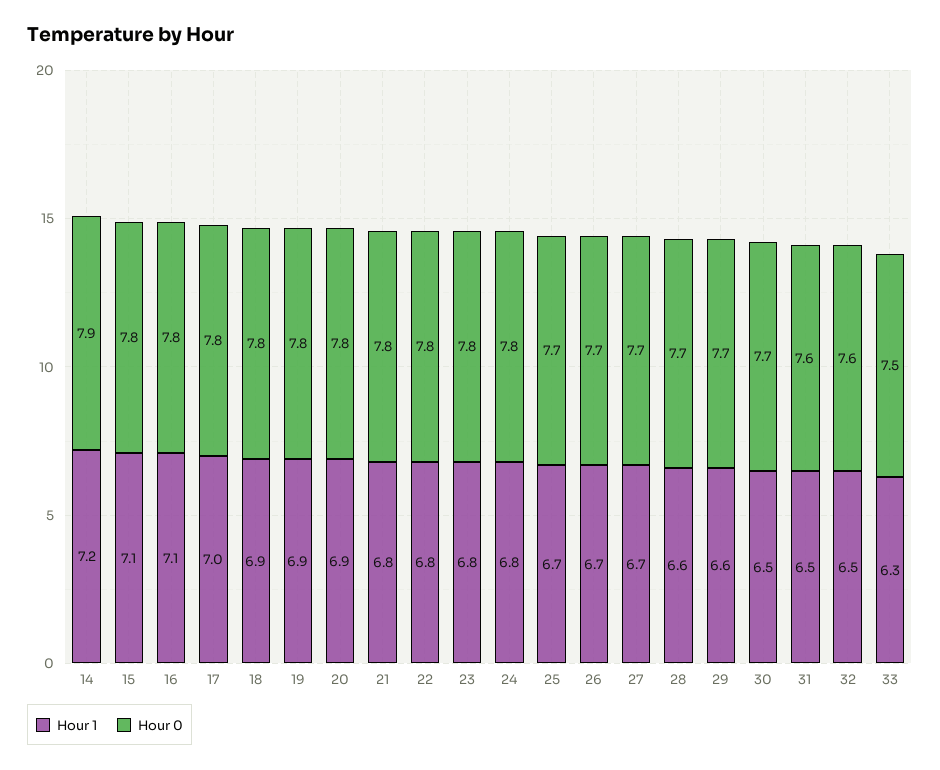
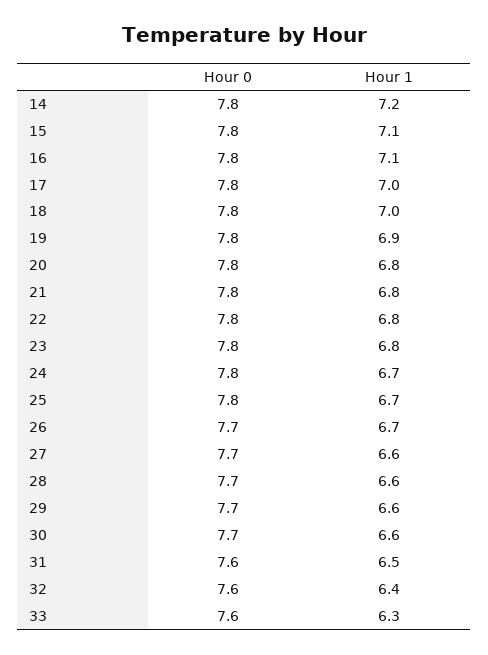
  {
    "Hour 1": {
      "14": 7.2,
      "15": 7.1,
      "16": 7.1,
      "17": 7,
-     "18": 6.9,
+     "18": 7,
      "19": 6.9,
-     "20": 6.9,
+     "20": 6.8,
      "21": 6.8,
      "22": 6.8,
      "23": 6.8,
-     "24": 6.8,
+     "24": 6.7,
      "25": 6.7,
      "26": 6.7,
-     "27": 6.7,
+     "27": 6.6,
      "28": 6.6,
      "29": 6.6,
-     "30": 6.5,
+     "30": 6.6,
      "31": 6.5,
-     "32": 6.5,
+     "32": 6.4,
      "33": 6.3
    },
    "Hour 0": {
-     "14": 7.9,
+     "14": 7.8,
      "15": 7.8,
      "16": 7.8,
      "17": 7.8,
      "18": 7.8,
      "19": 7.8,
      "20": 7.8,
      "21": 7.8,
      "22": 7.8,
      "23": 7.8,
      "24": 7.8,
-     "25": 7.7,
+     "25": 7.8,
      "26": 7.7,
      "27": 7.7,
      "28": 7.7,
      "29": 7.7,
      "30": 7.7,
      "31": 7.6,
      "32": 7.6,
-     "33": 7.5
+     "33": 7.6
    }
  }

